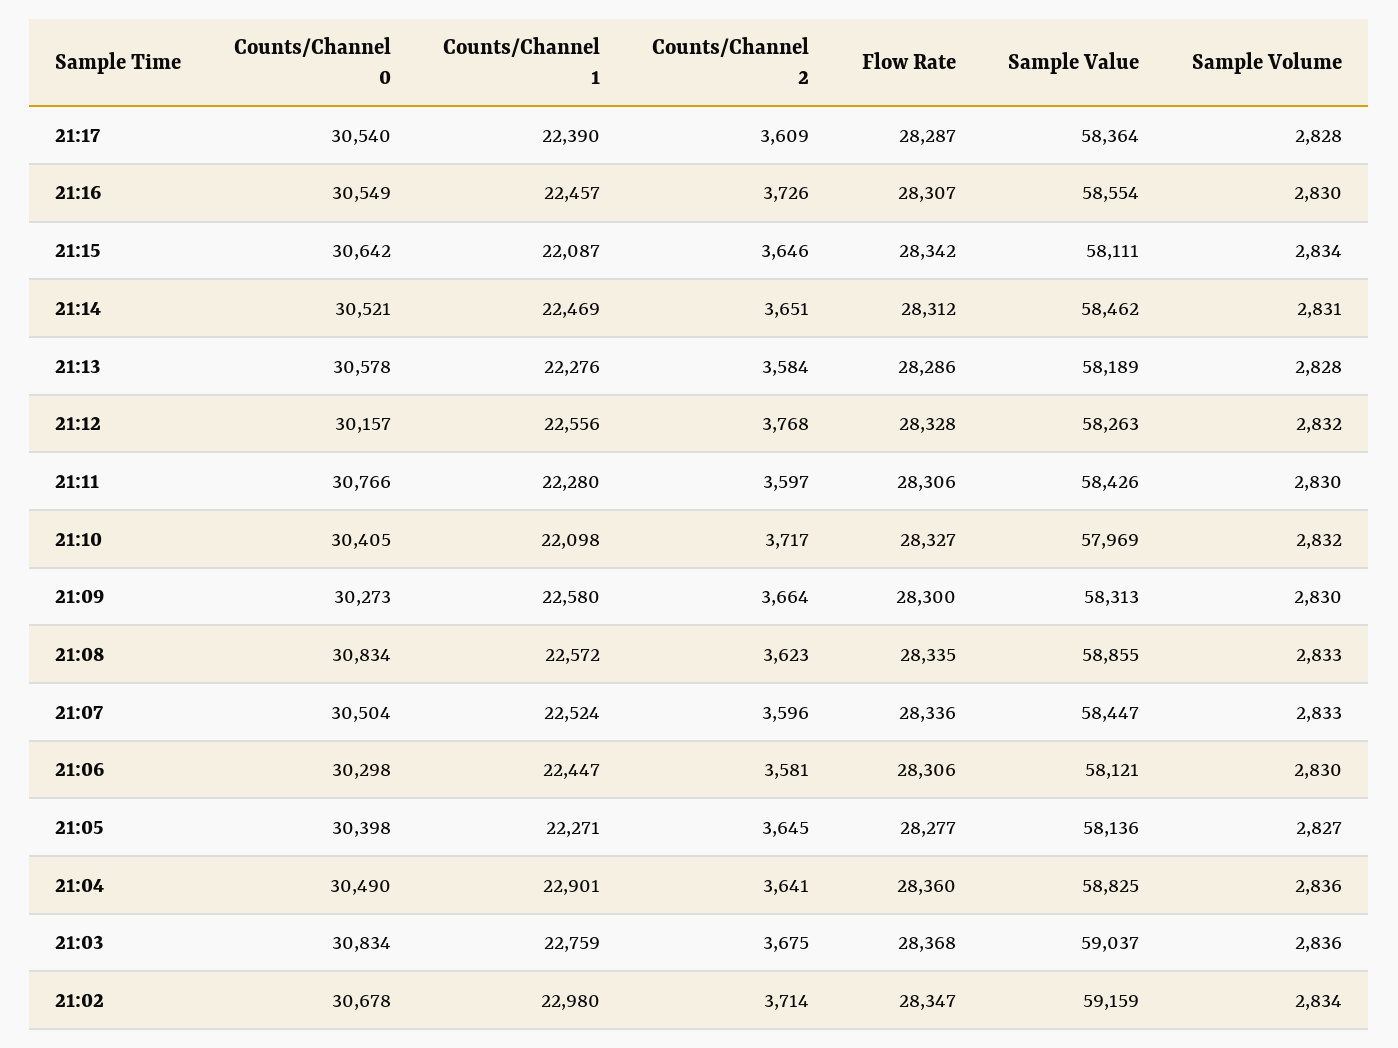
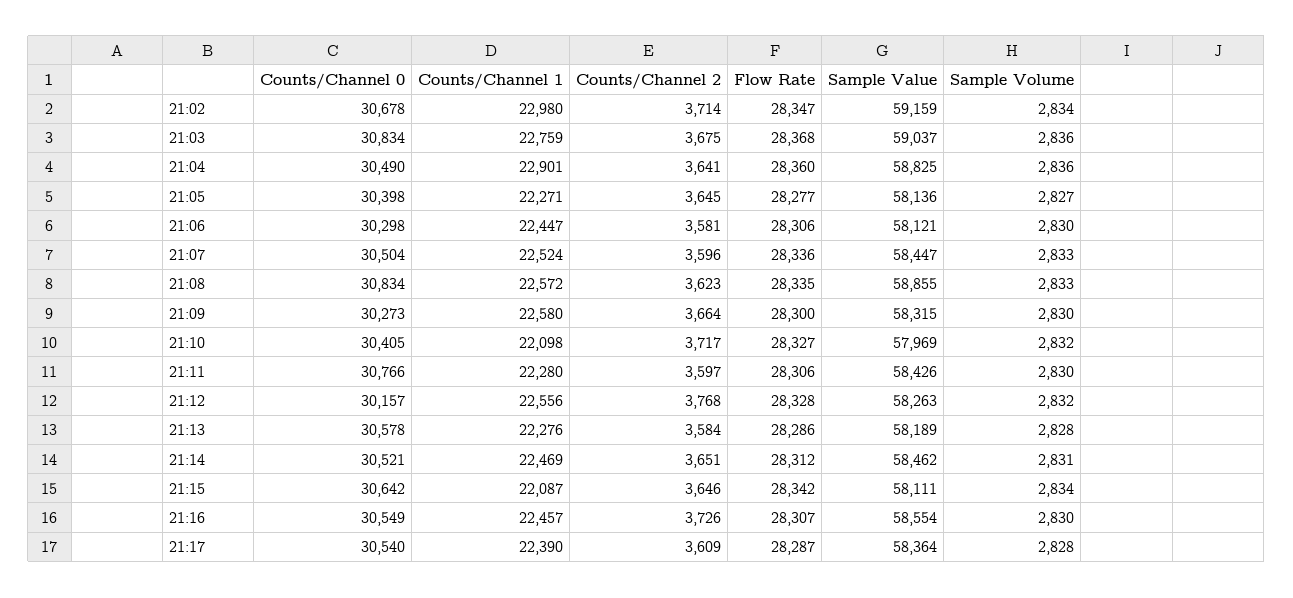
  {
    "Counts/Channel 0": {
      "21:17": 30540,
      "21:16": 30549,
      "21:15": 30642,
      "21:14": 30521,
      "21:13": 30578,
      "21:12": 30157,
      "21:11": 30766,
      "21:10": 30405,
      "21:09": 30273,
      "21:08": 30834,
      "21:07": 30504,
      "21:06": 30298,
      "21:05": 30398,
      "21:04": 30490,
      "21:03": 30834,
      "21:02": 30678
    },
    "Counts/Channel 1": {
      "21:17": 22390,
      "21:16": 22457,
      "21:15": 22087,
      "21:14": 22469,
      "21:13": 22276,
      "21:12": 22556,
      "21:11": 22280,
      "21:10": 22098,
      "21:09": 22580,
      "21:08": 22572,
      "21:07": 22524,
      "21:06": 22447,
      "21:05": 22271,
      "21:04": 22901,
      "21:03": 22759,
      "21:02": 22980
    },
    "Counts/Channel 2": {
      "21:17": 3609,
      "21:16": 3726,
      "21:15": 3646,
      "21:14": 3651,
      "21:13": 3584,
      "21:12": 3768,
      "21:11": 3597,
      "21:10": 3717,
      "21:09": 3664,
      "21:08": 3623,
      "21:07": 3596,
      "21:06": 3581,
      "21:05": 3645,
      "21:04": 3641,
      "21:03": 3675,
      "21:02": 3714
    },
    "Flow Rate": {
      "21:17": 28287,
      "21:16": 28307,
      "21:15": 28342,
      "21:14": 28312,
      "21:13": 28286,
      "21:12": 28328,
      "21:11": 28306,
      "21:10": 28327,
      "21:09": 28300,
      "21:08": 28335,
      "21:07": 28336,
      "21:06": 28306,
      "21:05": 28277,
      "21:04": 28360,
      "21:03": 28368,
      "21:02": 28347
    },
    "Sample Value": {
      "21:17": 58364,
      "21:16": 58554,
      "21:15": 58111,
      "21:14": 58462,
      "21:13": 58189,
      "21:12": 58263,
      "21:11": 58426,
      "21:10": 57969,
-     "21:09": 58313,
+     "21:09": 58315,
      "21:08": 58855,
      "21:07": 58447,
      "21:06": 58121,
      "21:05": 58136,
      "21:04": 58825,
      "21:03": 59037,
      "21:02": 59159
    },
    "Sample Volume": {
      "21:17": 2828,
      "21:16": 2830,
      "21:15": 2834,
      "21:14": 2831,
      "21:13": 2828,
      "21:12": 2832,
      "21:11": 2830,
      "21:10": 2832,
      "21:09": 2830,
      "21:08": 2833,
      "21:07": 2833,
      "21:06": 2830,
      "21:05": 2827,
      "21:04": 2836,
      "21:03": 2836,
      "21:02": 2834
    }
  }

